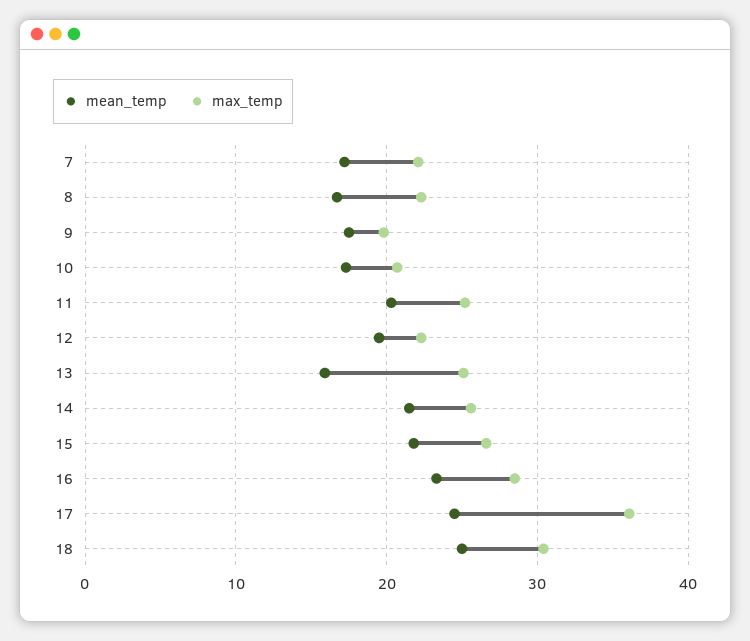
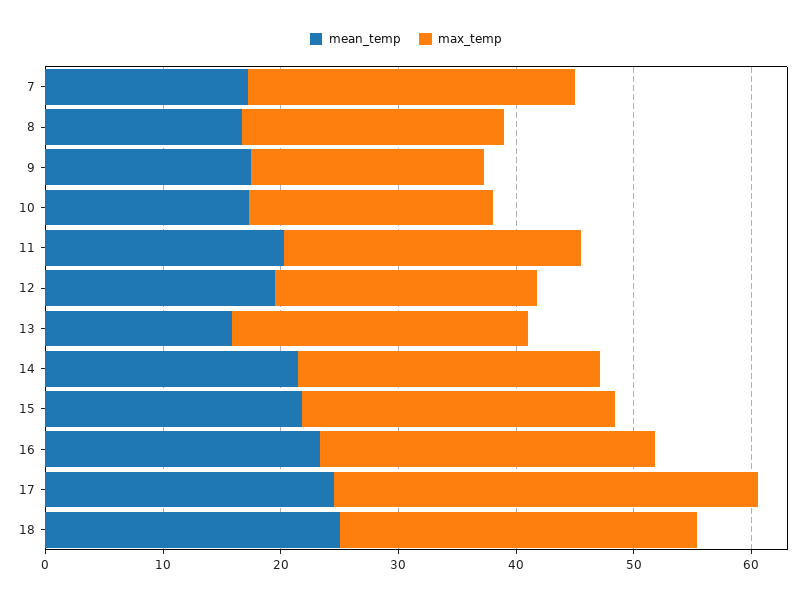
  {
    "mean_temp": {
      "7": 17,
      "8": 17,
      "9": 18,
      "10": 17,
      "11": 20,
      "12": 20,
      "13": 16,
      "14": 22,
      "15": 22,
      "16": 23,
      "17": 25,
      "18": 25
    },
    "max_temp": {
-     "7": 22,
+     "7": 28,
      "8": 22,
      "9": 20,
      "10": 21,
      "11": 25,
      "12": 22,
      "13": 25,
      "14": 26,
      "15": 27,
      "16": 29,
      "17": 36,
      "18": 30
    }
  }

